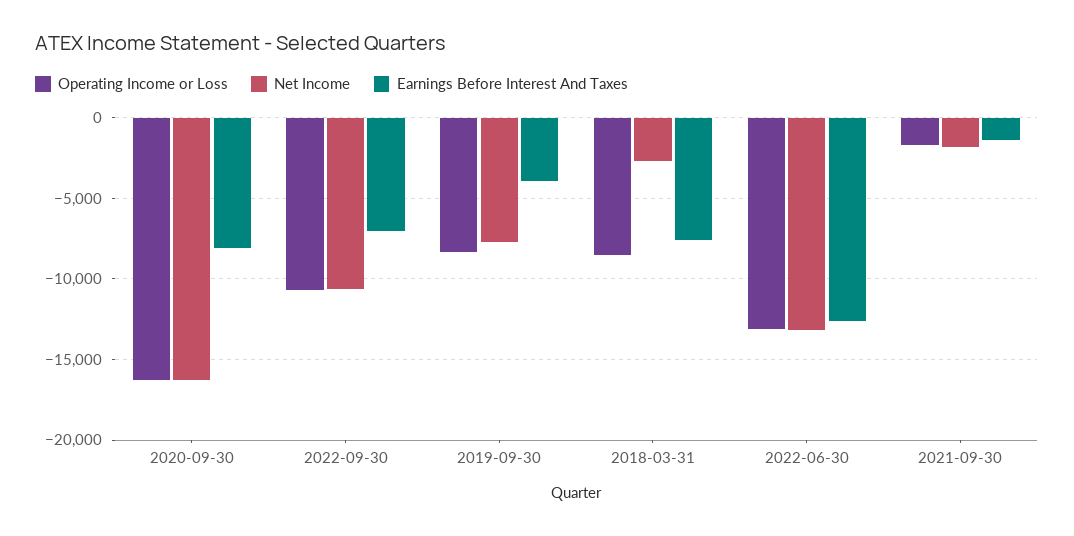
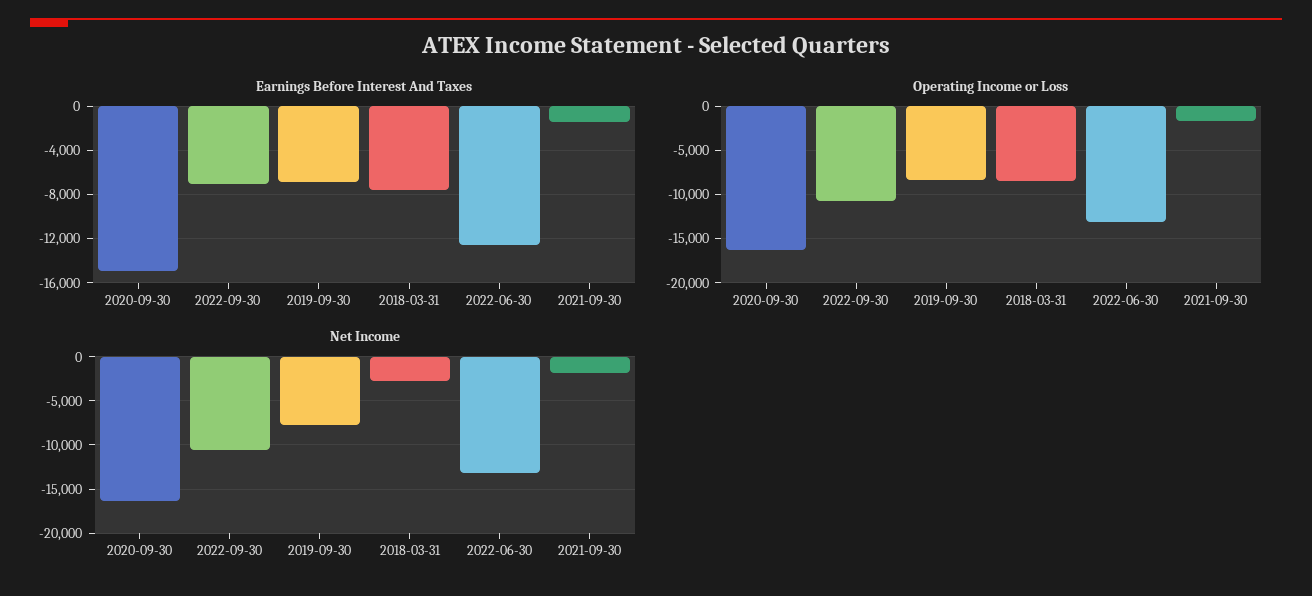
  {
    "Operating Income or Loss": {
      "2020-09-30": -16500,
      "2022-09-30": -10500,
      "2019-09-30": -8500,
      "2018-03-31": -8500,
      "2022-06-30": -13000,
      "2021-09-30": -1500
    },
    "Net Income": {
      "2020-09-30": -16500,
      "2022-09-30": -10500,
      "2019-09-30": -7500,
      "2018-03-31": -2500,
      "2022-06-30": -13000,
      "2021-09-30": -2000
    },
    "Earnings Before Interest And Taxes": {
-     "2020-09-30": -8000,
+     "2020-09-30": -15000,
      "2022-09-30": -7000,
-     "2019-09-30": -4000,
+     "2019-09-30": -7000,
      "2018-03-31": -7500,
      "2022-06-30": -12500,
      "2021-09-30": -1500
    }
  }

